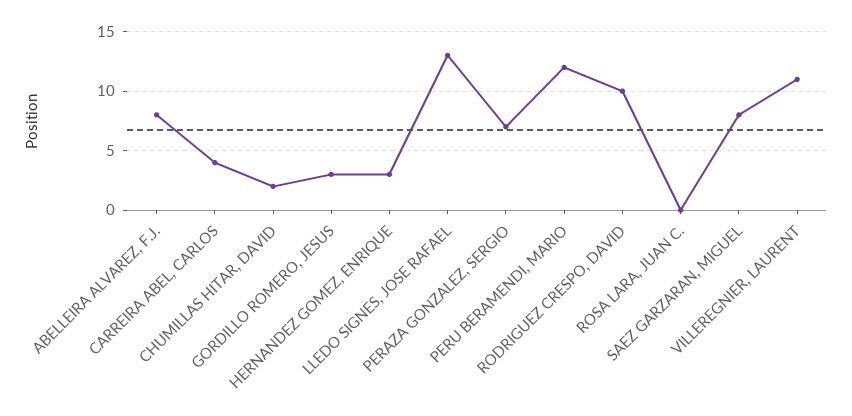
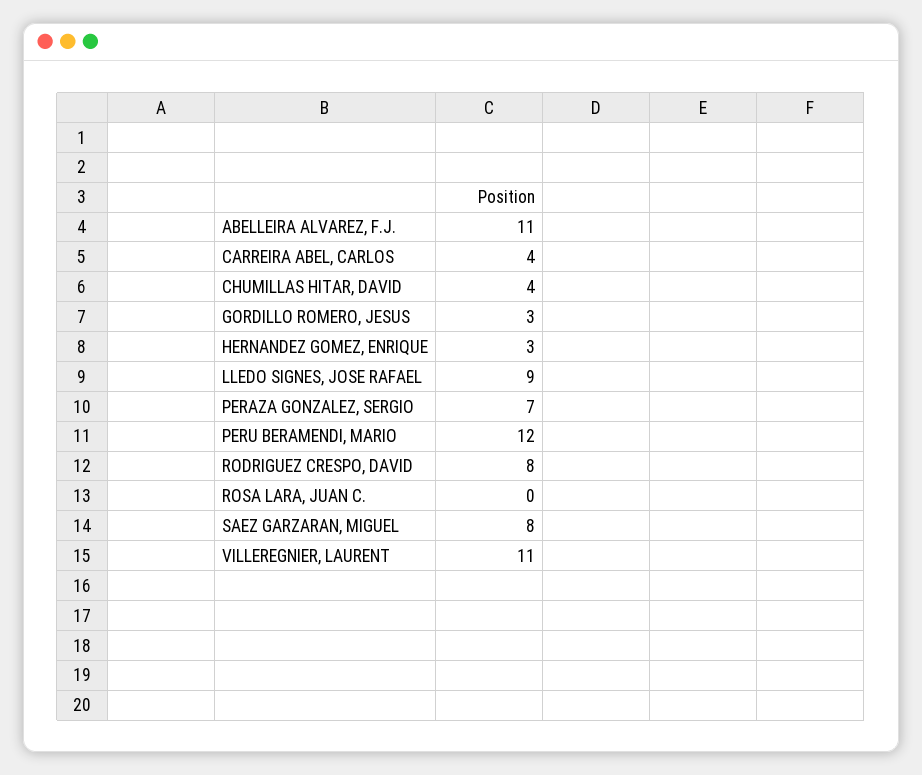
  {
-   "ABELLEIRA ALVAREZ, F.J.": 8,
+   "ABELLEIRA ALVAREZ, F.J.": 11,
    "CARREIRA ABEL, CARLOS": 4,
-   "CHUMILLAS HITAR, DAVID": 2,
+   "CHUMILLAS HITAR, DAVID": 4,
    "GORDILLO ROMERO, JESUS": 3,
    "HERNANDEZ GOMEZ, ENRIQUE": 3,
-   "LLEDO SIGNES, JOSE RAFAEL": 13,
+   "LLEDO SIGNES, JOSE RAFAEL": 9,
    "PERAZA GONZALEZ, SERGIO": 7,
    "PERU BERAMENDI, MARIO": 12,
-   "RODRIGUEZ CRESPO, DAVID": 10,
+   "RODRIGUEZ CRESPO, DAVID": 8,
    "ROSA LARA, JUAN C.": 0,
    "SAEZ GARZARAN, MIGUEL": 8,
    "VILLEREGNIER, LAURENT": 11
  }

